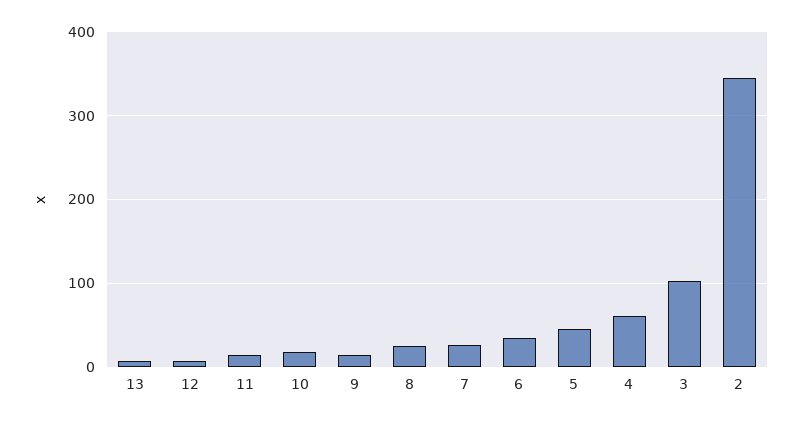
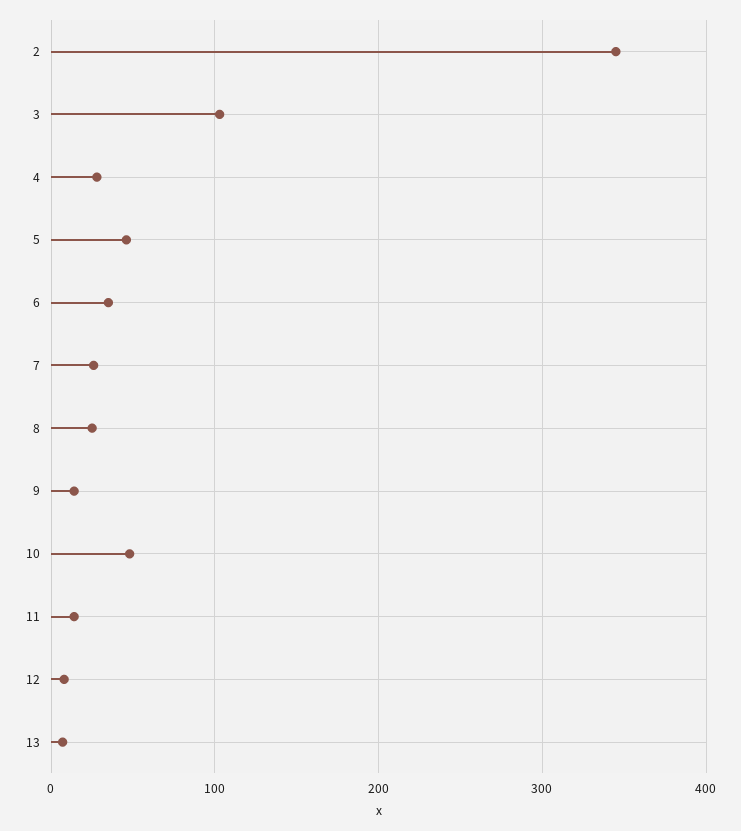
  {
    "13": 10,
    "12": 10,
    "11": 10,
-   "10": 20,
+   "10": 50,
    "9": 10,
    "8": 30,
    "7": 30,
    "6": 40,
    "5": 50,
-   "4": 60,
+   "4": 30,
    "3": 100,
    "2": 350
  }

